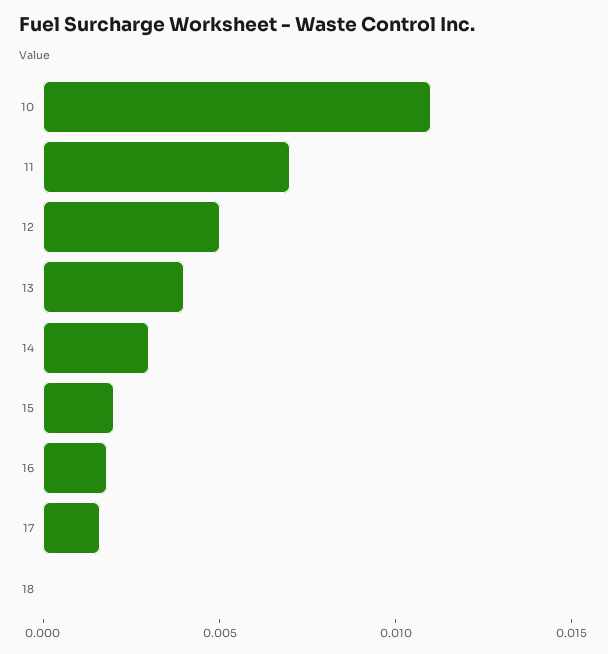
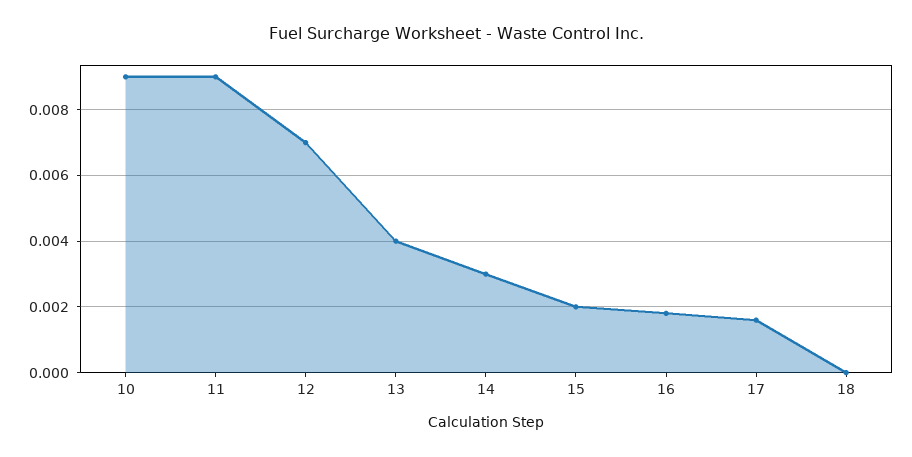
  {
-   "10": 0.011,
+   "10": 0.009,
-   "11": 0.007,
+   "11": 0.009,
-   "12": 0.005,
+   "12": 0.007,
    "13": 0.004,
    "14": 0.003,
    "15": 0.002,
    "16": 0.002,
    "17": 0.0015,
    "18": 0
  }

